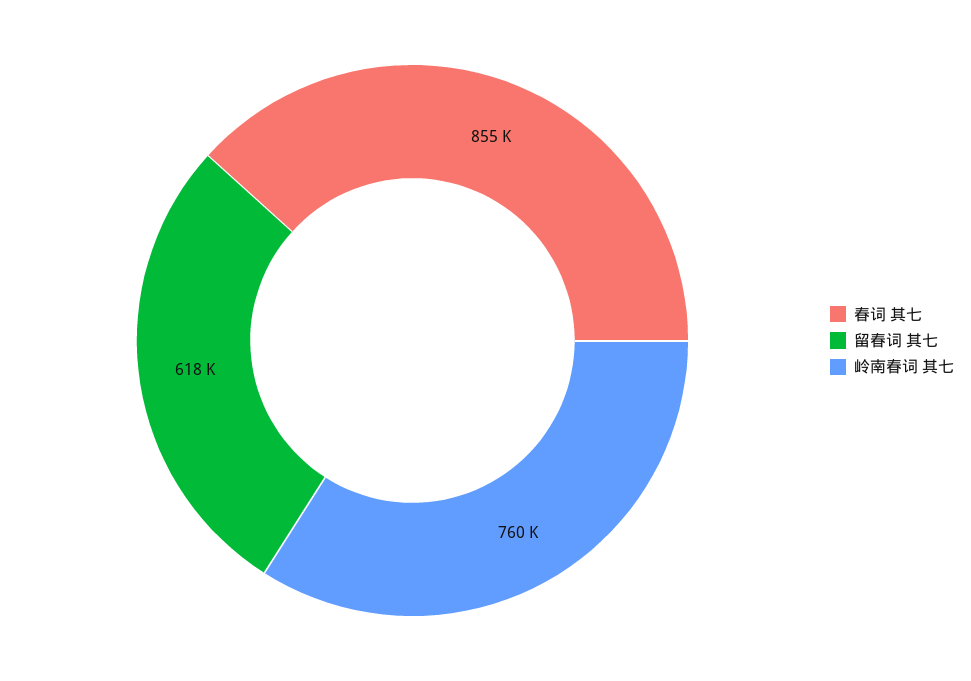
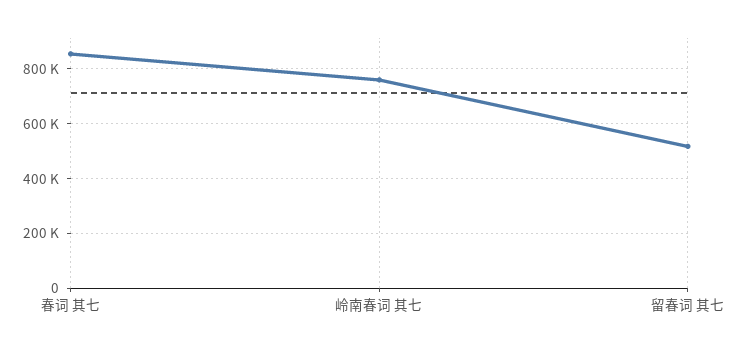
  {
    "春词 其七": 855000,
-   "留春词 其七": 618000,
+   "留春词 其七": 525000,
    "岭南春词 其七": 760000
  }

